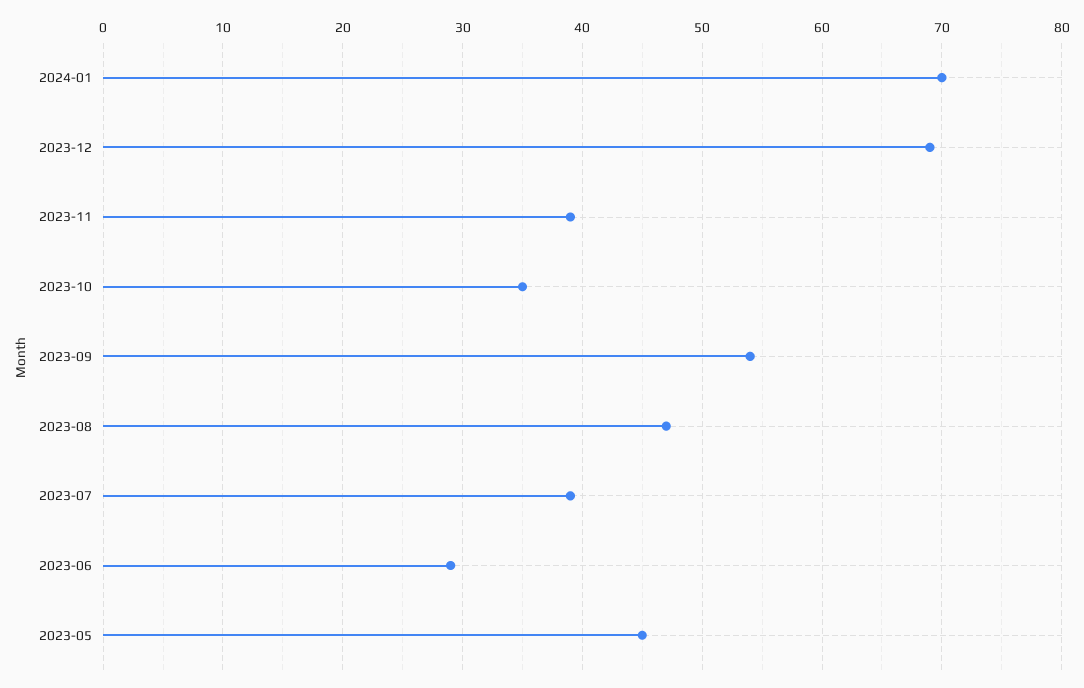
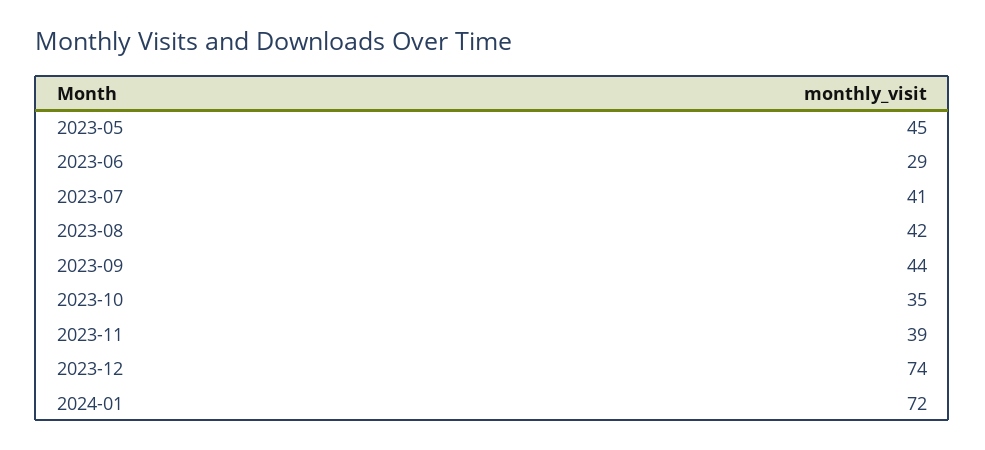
  {
-   "2024-01": 70,
+   "2024-01": 72,
-   "2023-12": 69,
+   "2023-12": 74,
    "2023-11": 39,
    "2023-10": 35,
-   "2023-09": 54,
+   "2023-09": 44,
-   "2023-08": 47,
+   "2023-08": 42,
-   "2023-07": 39,
+   "2023-07": 41,
    "2023-06": 29,
    "2023-05": 45
  }

